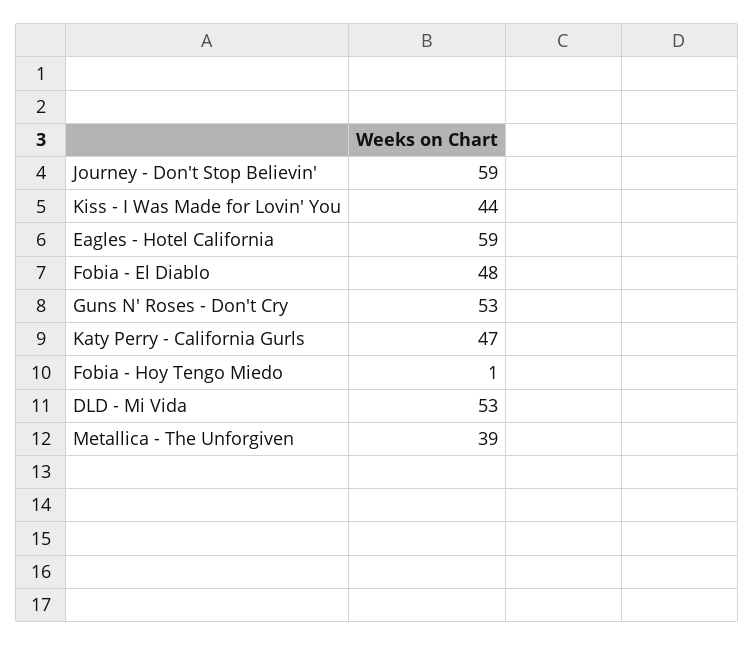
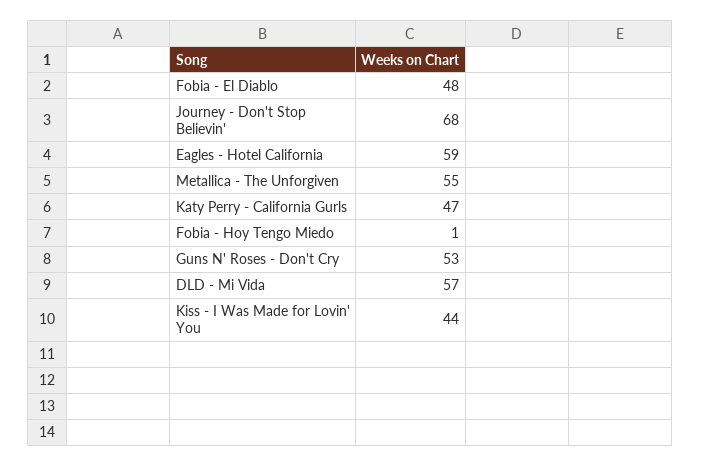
  {
-   "Journey - Don't Stop Believin'": 59,
+   "Journey - Don't Stop Believin'": 68,
    "Kiss - I Was Made for Lovin' You": 44,
    "Eagles - Hotel California": 59,
    "Fobia - El Diablo": 48,
    "Guns N' Roses - Don't Cry": 53,
    "Katy Perry - California Gurls": 47,
    "Fobia - Hoy Tengo Miedo": 1,
-   "DLD - Mi Vida": 53,
+   "DLD - Mi Vida": 57,
-   "Metallica - The Unforgiven": 39
+   "Metallica - The Unforgiven": 55
  }

